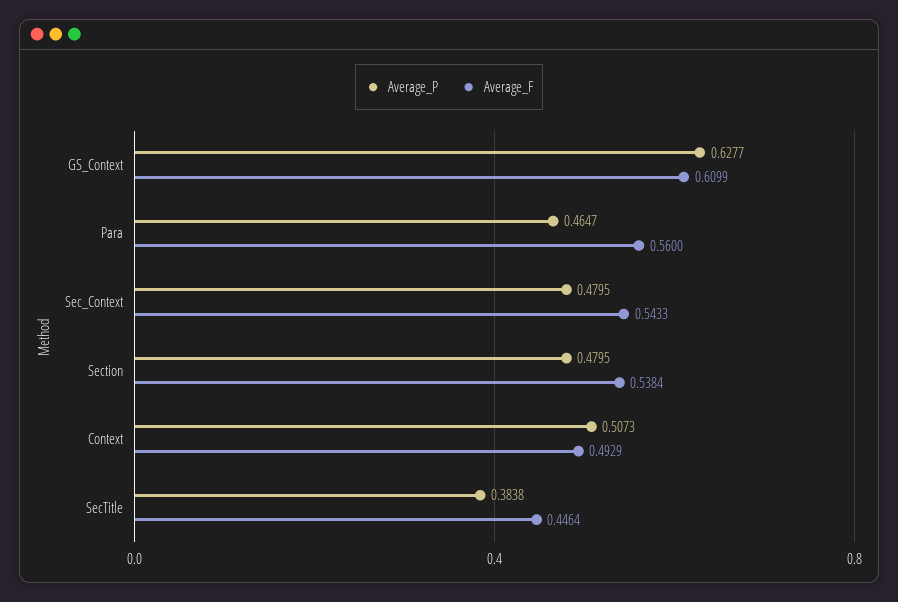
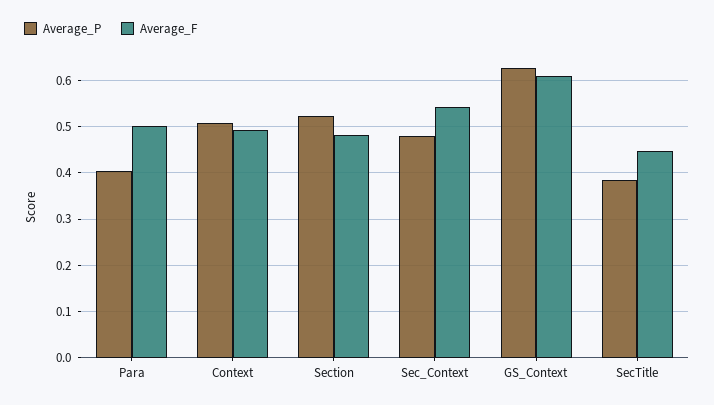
  {
    "Average_P": {
      "GS_Context": 0.6277,
-     "Para": 0.4647,
+     "Para": 0.4,
      "Sec_Context": 0.4795,
-     "Section": 0.4795,
+     "Section": 0.52,
      "Context": 0.5073,
      "SecTitle": 0.3838
    },
    "Average_F": {
      "GS_Context": 0.6099,
-     "Para": 0.56,
+     "Para": 0.5,
      "Sec_Context": 0.5433,
-     "Section": 0.5384,
+     "Section": 0.48,
      "Context": 0.4929,
      "SecTitle": 0.4464
    }
  }

